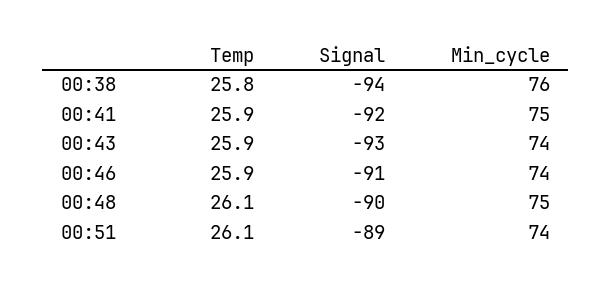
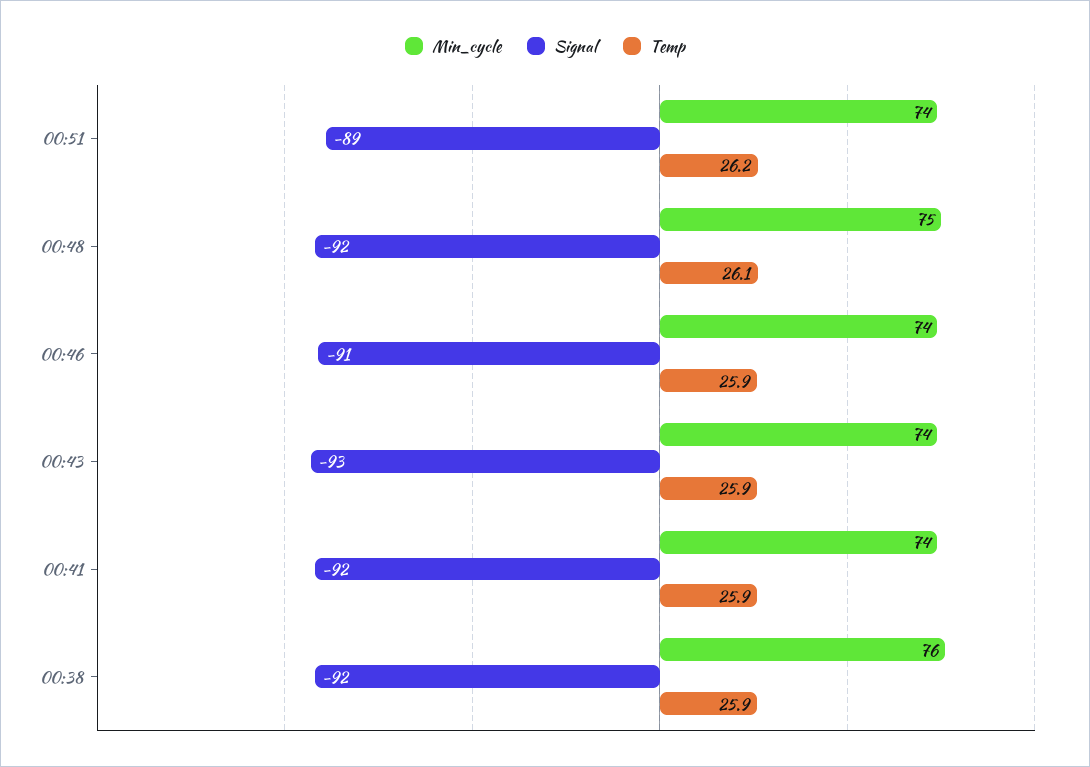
  {
    "Temp": {
-     "00:38": 25.8,
+     "00:38": 25.9,
      "00:41": 25.9,
      "00:43": 25.9,
      "00:46": 25.9,
      "00:48": 26.1,
-     "00:51": 26.1
+     "00:51": 26.2
    },
    "Signal": {
-     "00:38": -94,
+     "00:38": -92,
      "00:41": -92,
      "00:43": -93,
      "00:46": -91,
-     "00:48": -90,
+     "00:48": -92,
      "00:51": -89
    },
    "Min_cycle": {
      "00:38": 76,
-     "00:41": 75,
+     "00:41": 74,
      "00:43": 74,
      "00:46": 74,
      "00:48": 75,
      "00:51": 74
    }
  }

